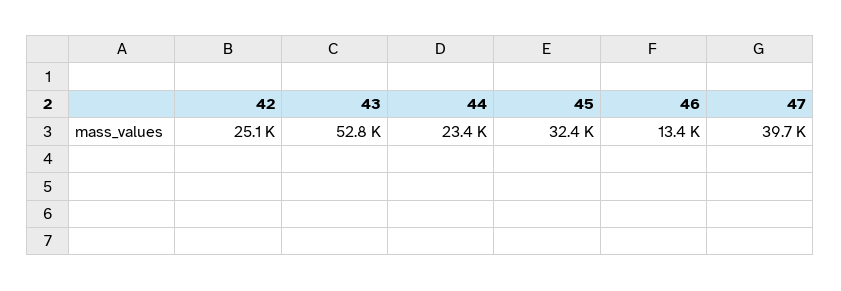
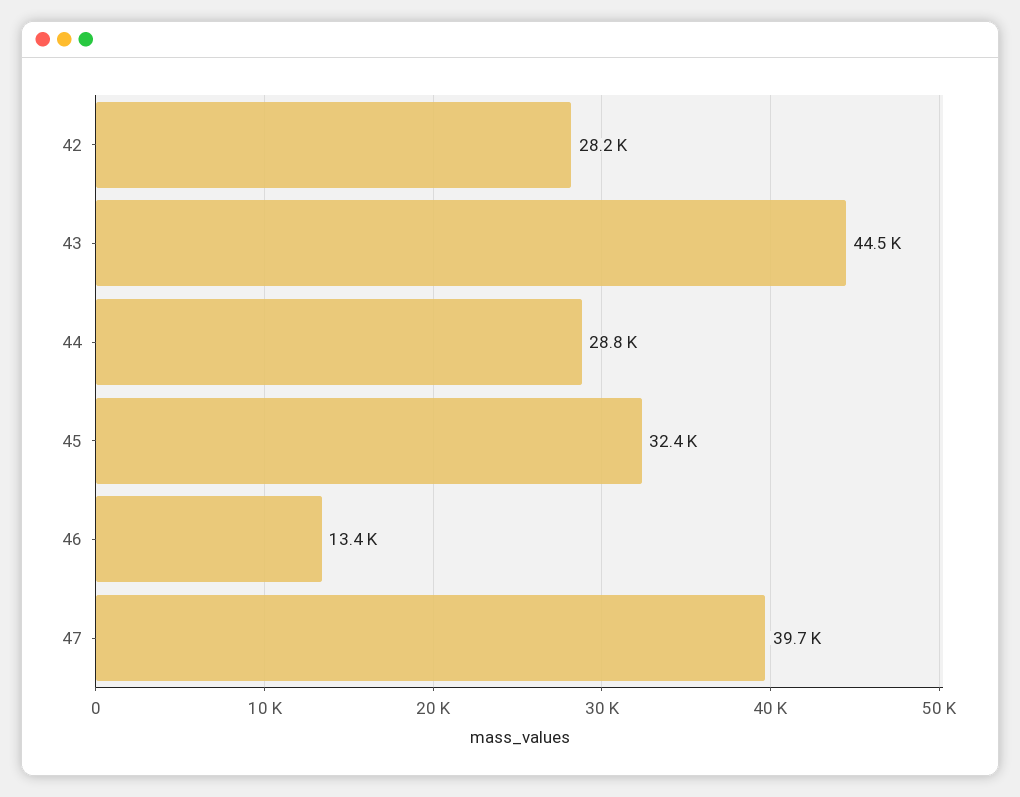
  {
-   "42": 25100,
+   "42": 28200,
-   "43": 52800,
+   "43": 44500,
-   "44": 23400,
+   "44": 28800,
    "45": 32400,
    "46": 13400,
    "47": 39700
  }

